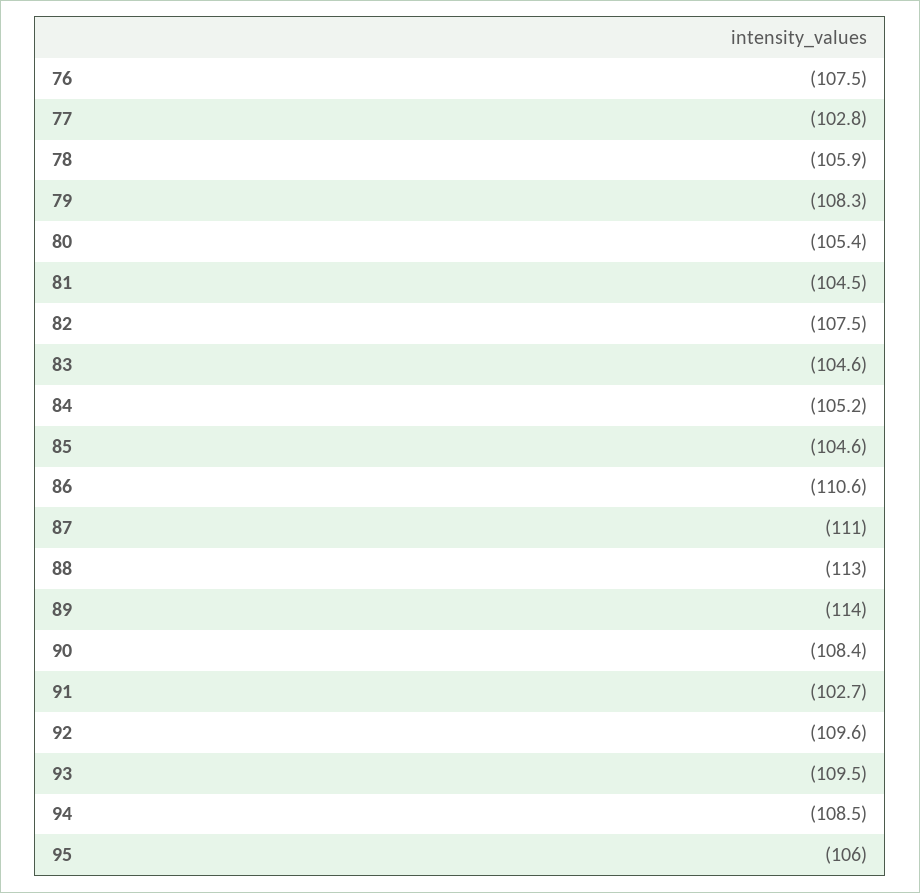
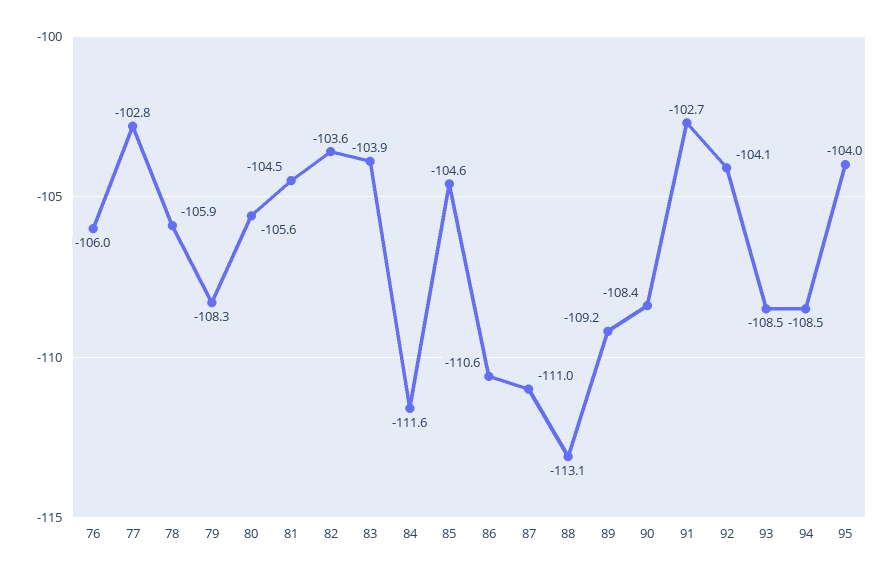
  {
-   "76": -107.5,
+   "76": -106,
    "77": -102.8,
    "78": -105.9,
    "79": -108.3,
-   "80": -105.4,
+   "80": -105.6,
    "81": -104.5,
-   "82": -107.5,
+   "82": -103.6,
-   "83": -104.6,
+   "83": -103.9,
-   "84": -105.2,
+   "84": -111.6,
    "85": -104.6,
    "86": -110.6,
    "87": -111,
-   "88": -113,
+   "88": -113.1,
-   "89": -114,
+   "89": -109.2,
    "90": -108.4,
    "91": -102.7,
-   "92": -109.6,
+   "92": -104.1,
-   "93": -109.5,
+   "93": -108.5,
    "94": -108.5,
-   "95": -106
+   "95": -104
  }

